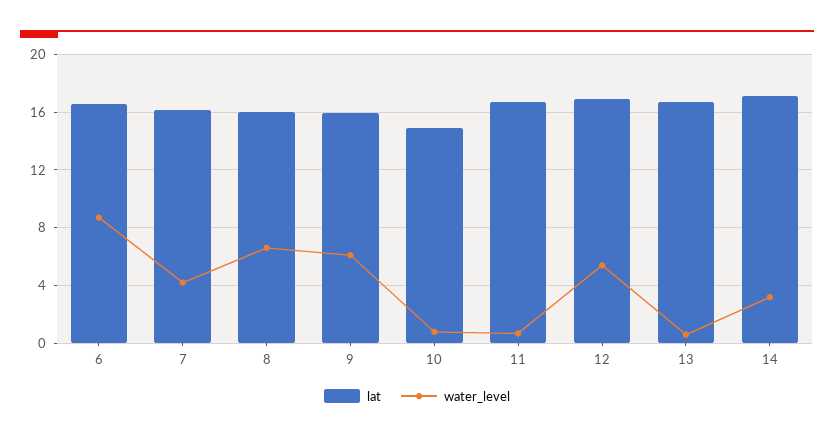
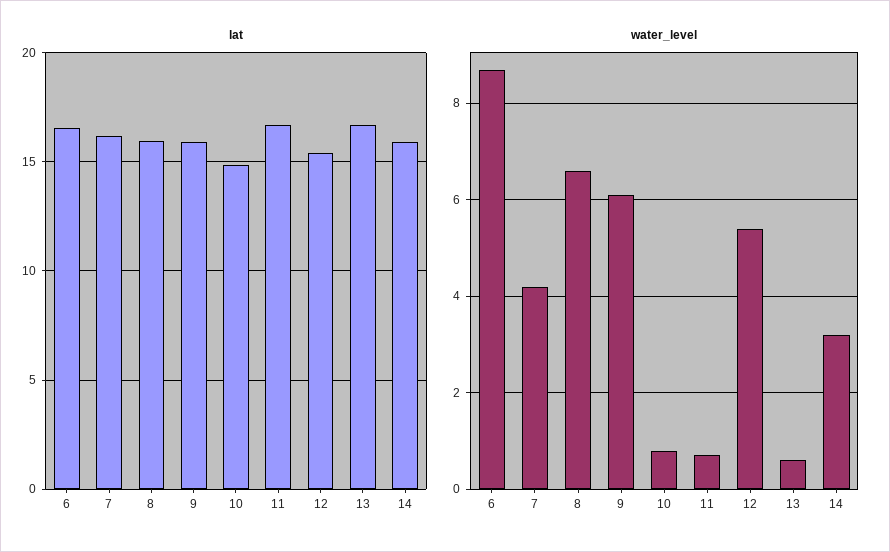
  {
    "lat": {
      "6": 16.5,
      "7": 16,
      "8": 16,
      "9": 16,
      "10": 15,
      "11": 16.5,
-     "12": 17,
+     "12": 15.5,
      "13": 16.5,
-     "14": 17
+     "14": 16
    },
    "water_level": {
      "6": 8.5,
      "7": 4,
      "8": 6.5,
      "9": 6,
      "10": 1,
      "11": 0.5,
      "12": 5.5,
      "13": 0.5,
      "14": 3
    }
  }

